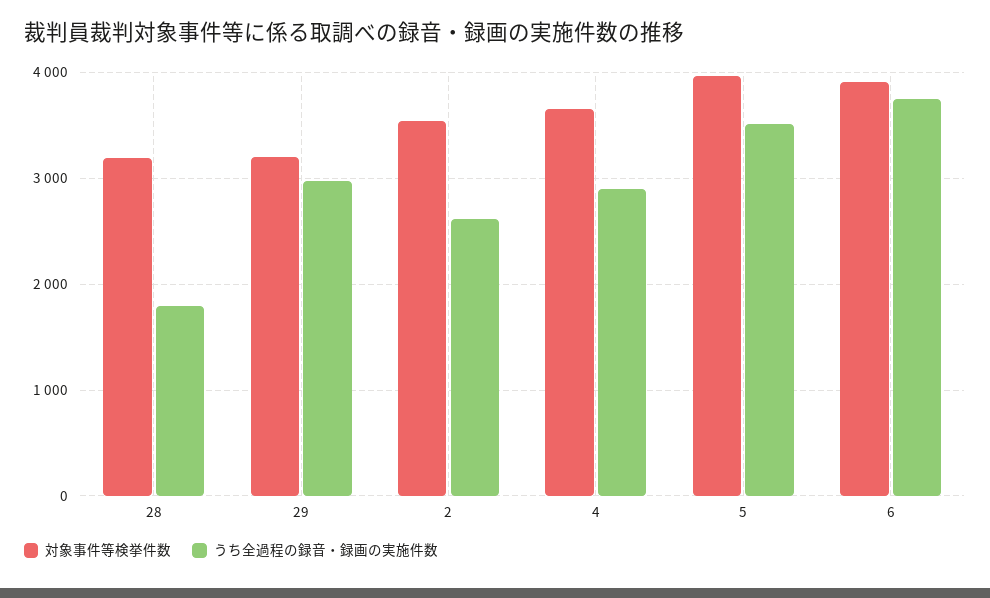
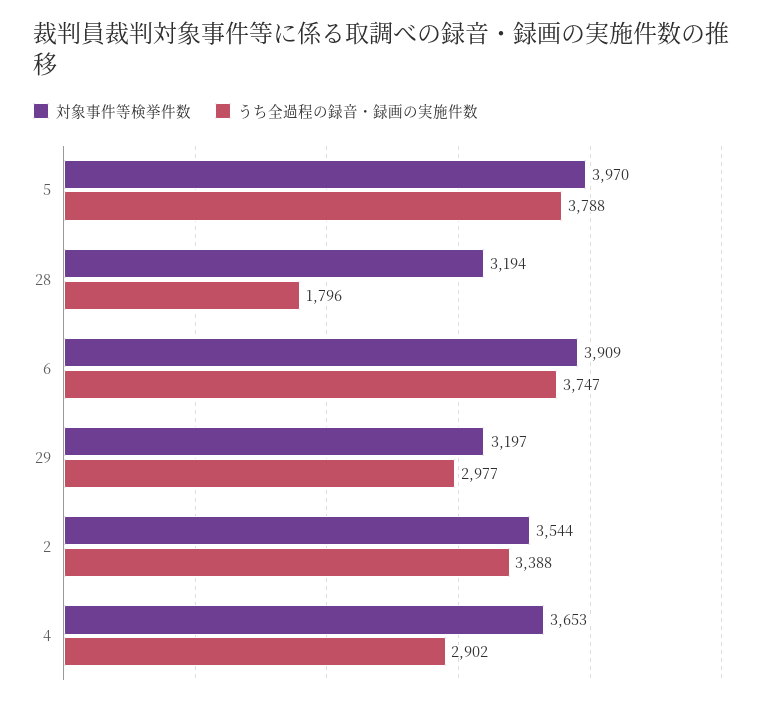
  {
    "対象事件等検挙件数": {
      "28": 3194,
      "29": 3197,
      "2": 3544,
      "4": 3653,
      "5": 3970,
      "6": 3909
    },
    "うち全過程の録音・録画の実施件数": {
      "28": 1796,
      "29": 2977,
-     "2": 2600,
+     "2": 3388,
      "4": 2902,
-     "5": 3500,
+     "5": 3788,
      "6": 3747
    }
  }

